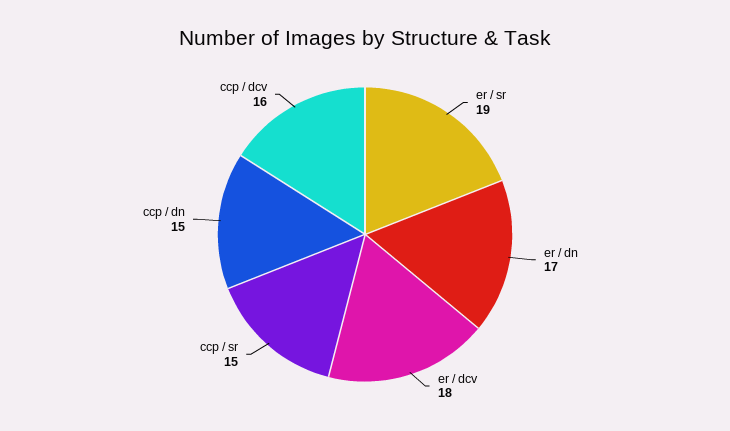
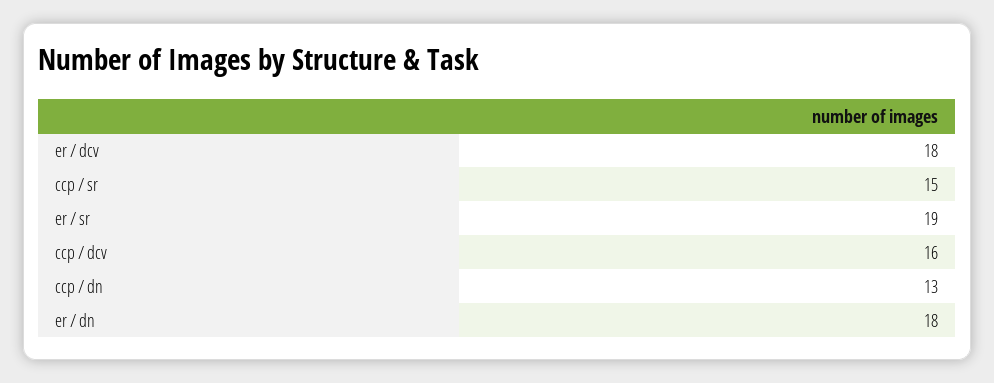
  {
    "er / sr": 19,
-   "er / dn": 17,
+   "er / dn": 18,
    "er / dcv": 18,
    "ccp / sr": 15,
-   "ccp / dn": 15,
+   "ccp / dn": 13,
    "ccp / dcv": 16
  }

